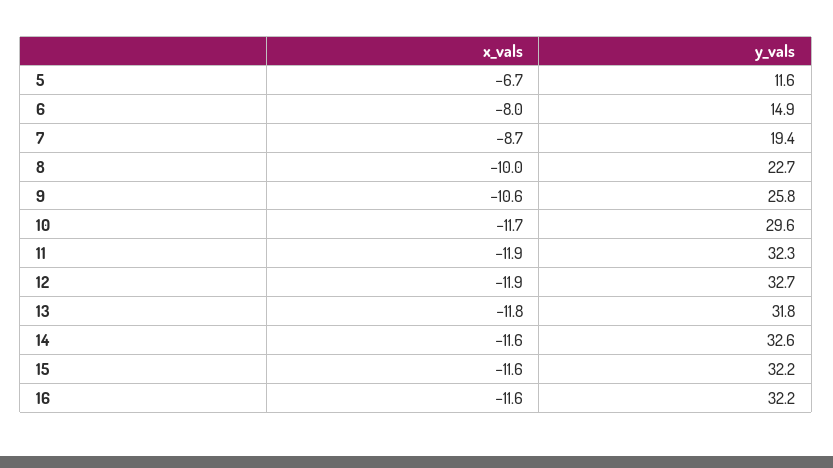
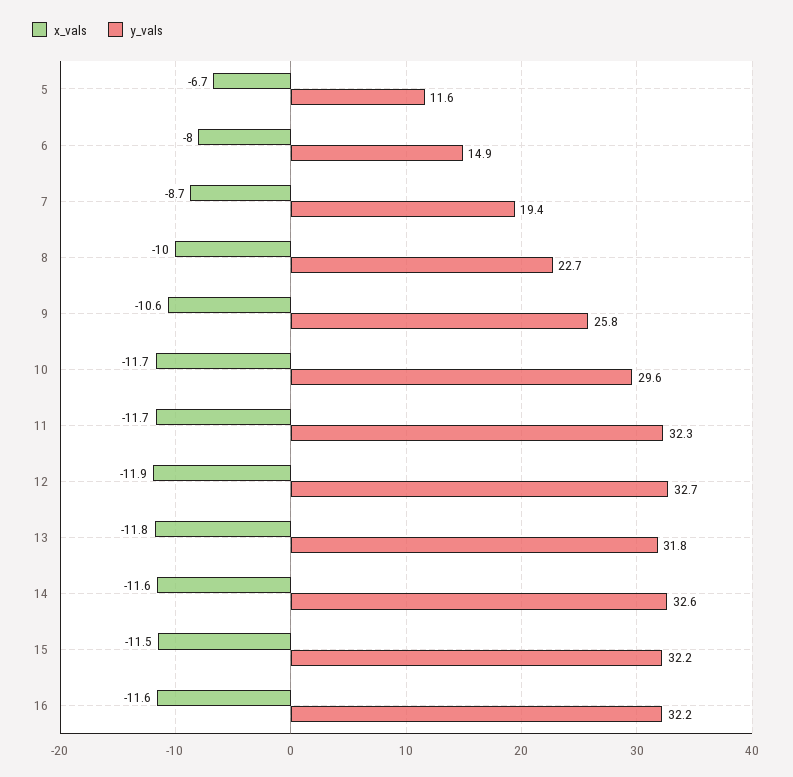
  {
    "x_vals": {
      "5": -6.7,
      "6": -8,
      "7": -8.7,
      "8": -10,
      "9": -10.6,
      "10": -11.7,
-     "11": -11.9,
+     "11": -11.7,
      "12": -11.9,
      "13": -11.8,
      "14": -11.6,
-     "15": -11.6,
+     "15": -11.5,
      "16": -11.6
    },
    "y_vals": {
      "5": 11.6,
      "6": 14.9,
      "7": 19.4,
      "8": 22.7,
      "9": 25.8,
      "10": 29.6,
      "11": 32.3,
      "12": 32.7,
      "13": 31.8,
      "14": 32.6,
      "15": 32.2,
      "16": 32.2
    }
  }

